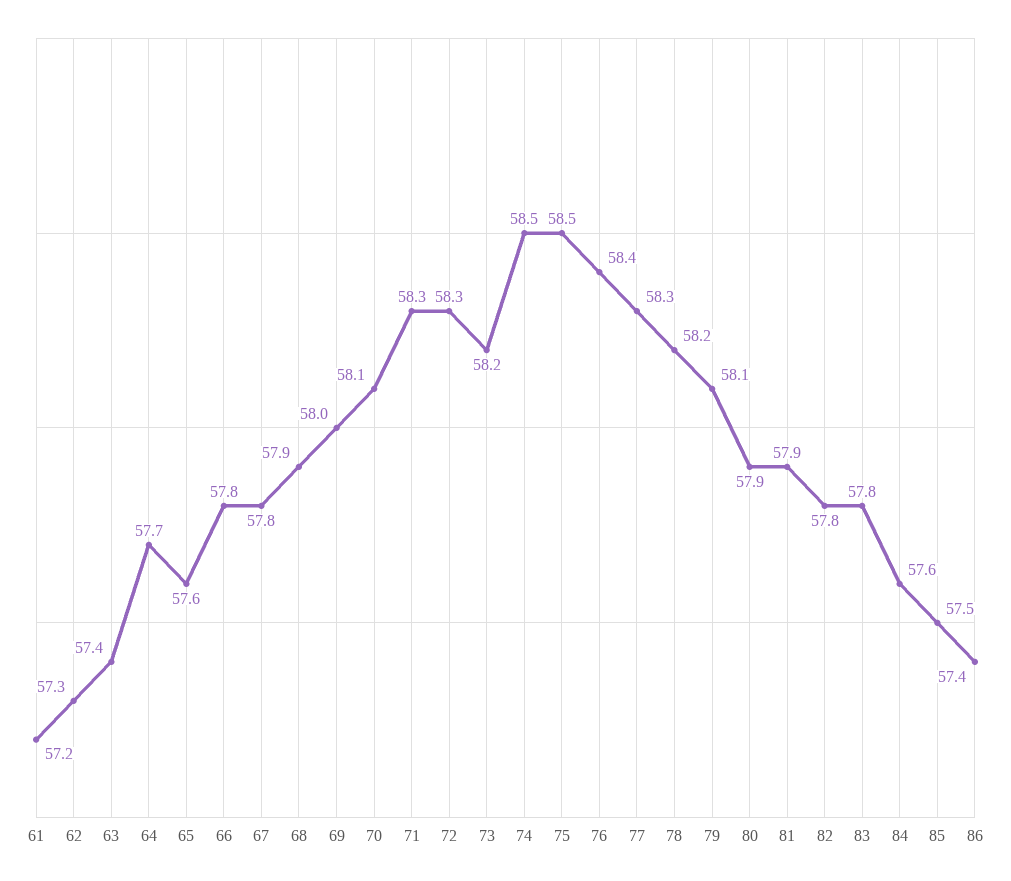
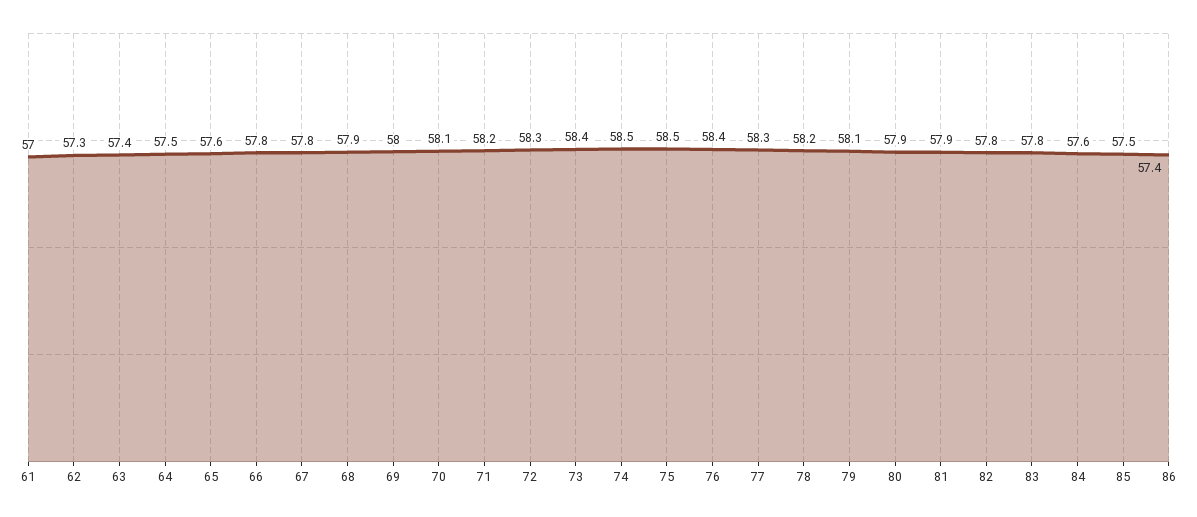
  {
-   "61": 57.2,
+   "61": 57,
    "62": 57.3,
    "63": 57.4,
-   "64": 57.7,
+   "64": 57.5,
    "65": 57.6,
    "66": 57.8,
    "67": 57.8,
    "68": 57.9,
    "69": 58,
    "70": 58.1,
-   "71": 58.3,
+   "71": 58.2,
    "72": 58.3,
-   "73": 58.2,
+   "73": 58.4,
    "74": 58.5,
    "75": 58.5,
    "76": 58.4,
    "77": 58.3,
    "78": 58.2,
    "79": 58.1,
    "80": 57.9,
    "81": 57.9,
    "82": 57.8,
    "83": 57.8,
    "84": 57.6,
    "85": 57.5,
    "86": 57.4
  }

